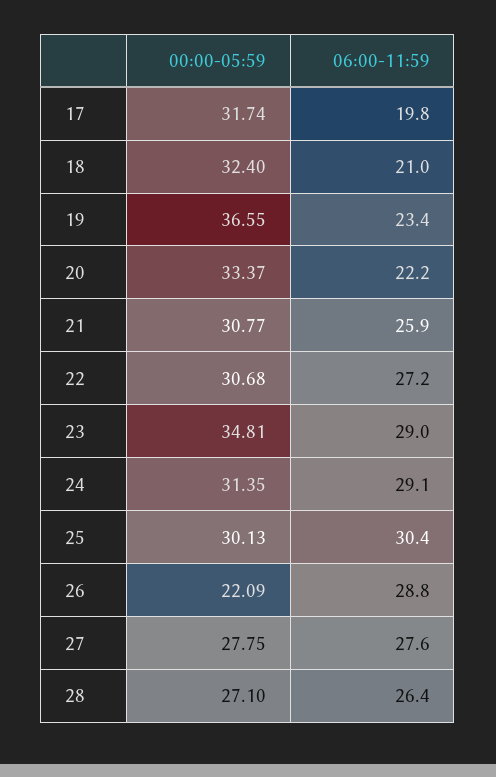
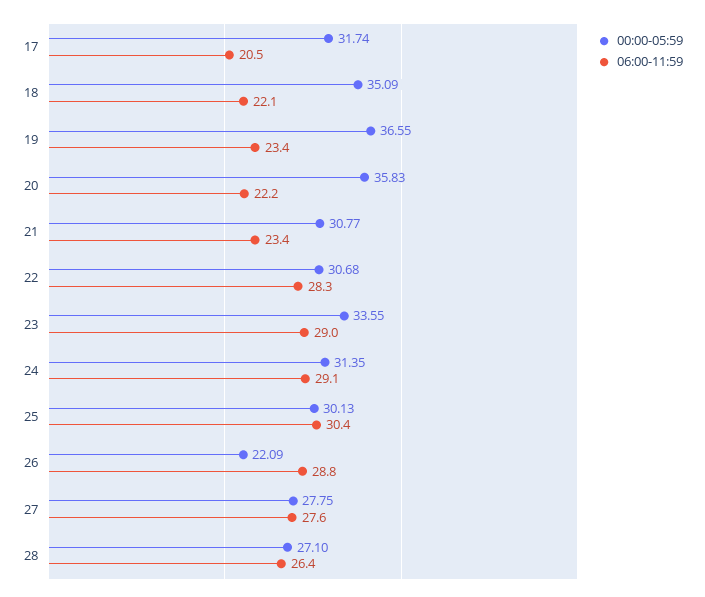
  {
    "00:00-05:59": {
      "17": 31.74,
-     "18": 32.4,
+     "18": 35.09,
      "19": 36.55,
-     "20": 33.37,
+     "20": 35.83,
      "21": 30.77,
      "22": 30.68,
-     "23": 34.81,
+     "23": 33.55,
      "24": 31.35,
      "25": 30.13,
      "26": 22.09,
      "27": 27.75,
      "28": 27.1
    },
    "06:00-11:59": {
-     "17": 19.8,
+     "17": 20.5,
-     "18": 21,
+     "18": 22.1,
      "19": 23.4,
      "20": 22.2,
-     "21": 25.9,
+     "21": 23.4,
-     "22": 27.2,
+     "22": 28.3,
      "23": 29,
      "24": 29.1,
      "25": 30.4,
      "26": 28.8,
      "27": 27.6,
      "28": 26.4
    }
  }

